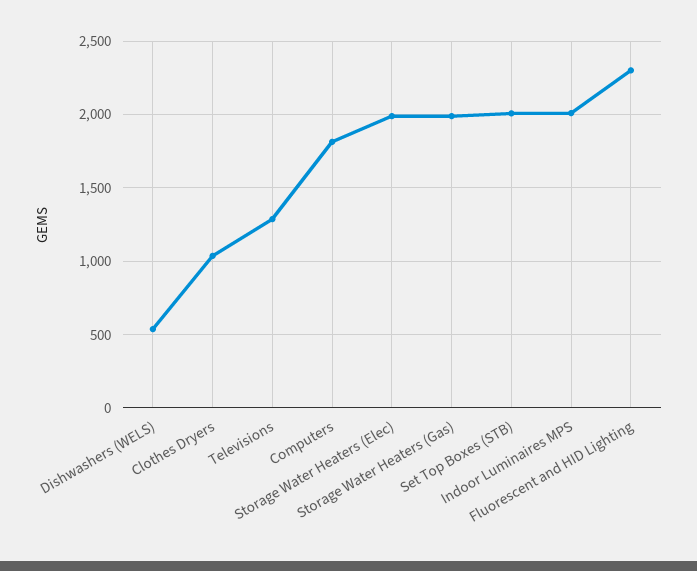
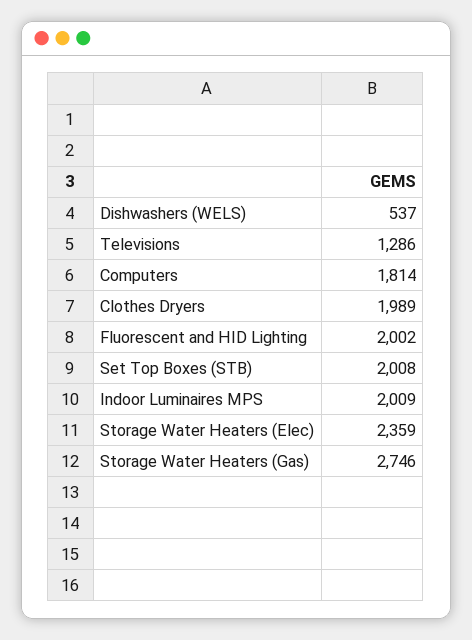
  {
    "Dishwashers (WELS)": 537,
-   "Clothes Dryers": 1050,
+   "Clothes Dryers": 1989,
    "Televisions": 1286,
    "Computers": 1814,
-   "Storage Water Heaters (Elec)": 2000,
+   "Storage Water Heaters (Elec)": 2359,
-   "Storage Water Heaters (Gas)": 2000,
+   "Storage Water Heaters (Gas)": 2746,
    "Set Top Boxes (STB)": 2008,
    "Indoor Luminaires MPS": 2009,
-   "Fluorescent and HID Lighting": 2300
+   "Fluorescent and HID Lighting": 2002
  }

